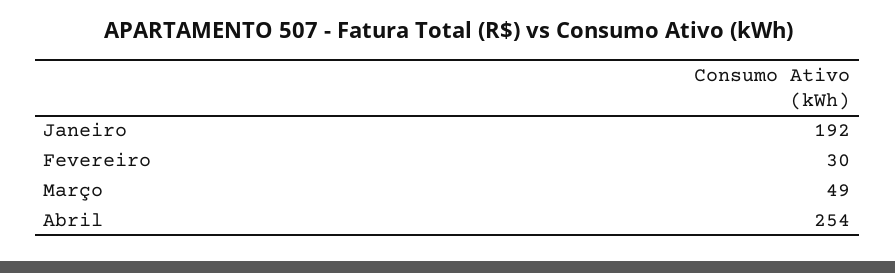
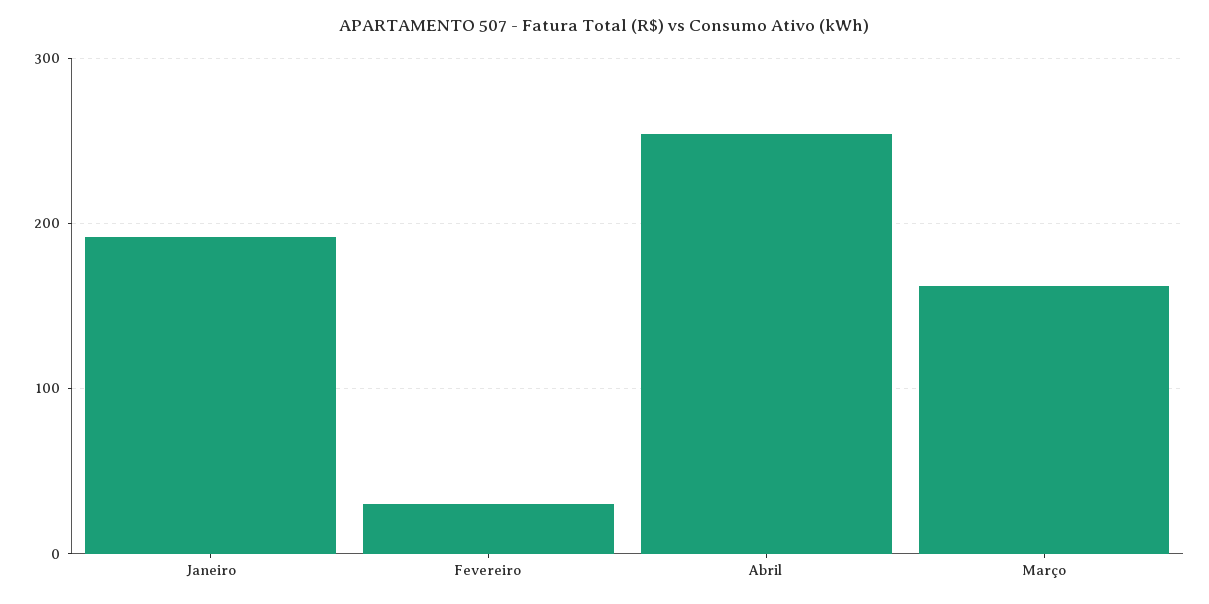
  {
    "Janeiro": 192,
    "Fevereiro": 30,
-   "Março": 49,
+   "Março": 160,
    "Abril": 254
  }

